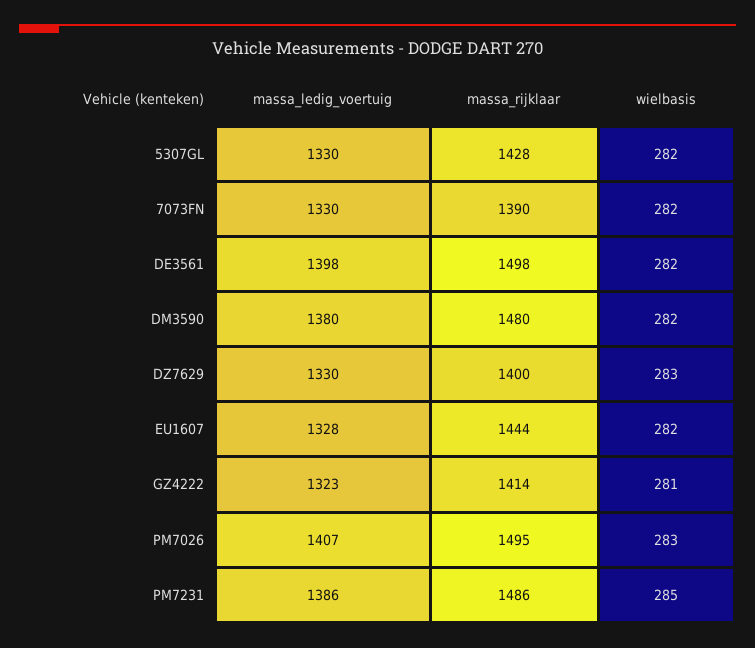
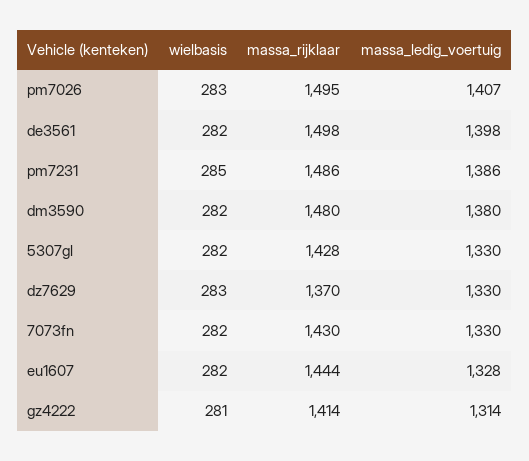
  {
    "massa_ledig_voertuig": {
      "5307GL": 1330,
      "7073FN": 1330,
      "DE3561": 1398,
      "DM3590": 1380,
      "DZ7629": 1330,
      "EU1607": 1328,
-     "GZ4222": 1323,
+     "GZ4222": 1314,
      "PM7026": 1407,
      "PM7231": 1386
    },
    "massa_rijklaar": {
      "5307GL": 1428,
-     "7073FN": 1390,
+     "7073FN": 1430,
      "DE3561": 1498,
      "DM3590": 1480,
-     "DZ7629": 1400,
+     "DZ7629": 1370,
      "EU1607": 1444,
      "GZ4222": 1414,
      "PM7026": 1495,
      "PM7231": 1486
    },
    "wielbasis": {
      "5307GL": 282,
      "7073FN": 282,
      "DE3561": 282,
      "DM3590": 282,
      "DZ7629": 283,
      "EU1607": 282,
      "GZ4222": 281,
      "PM7026": 283,
      "PM7231": 285
    }
  }

